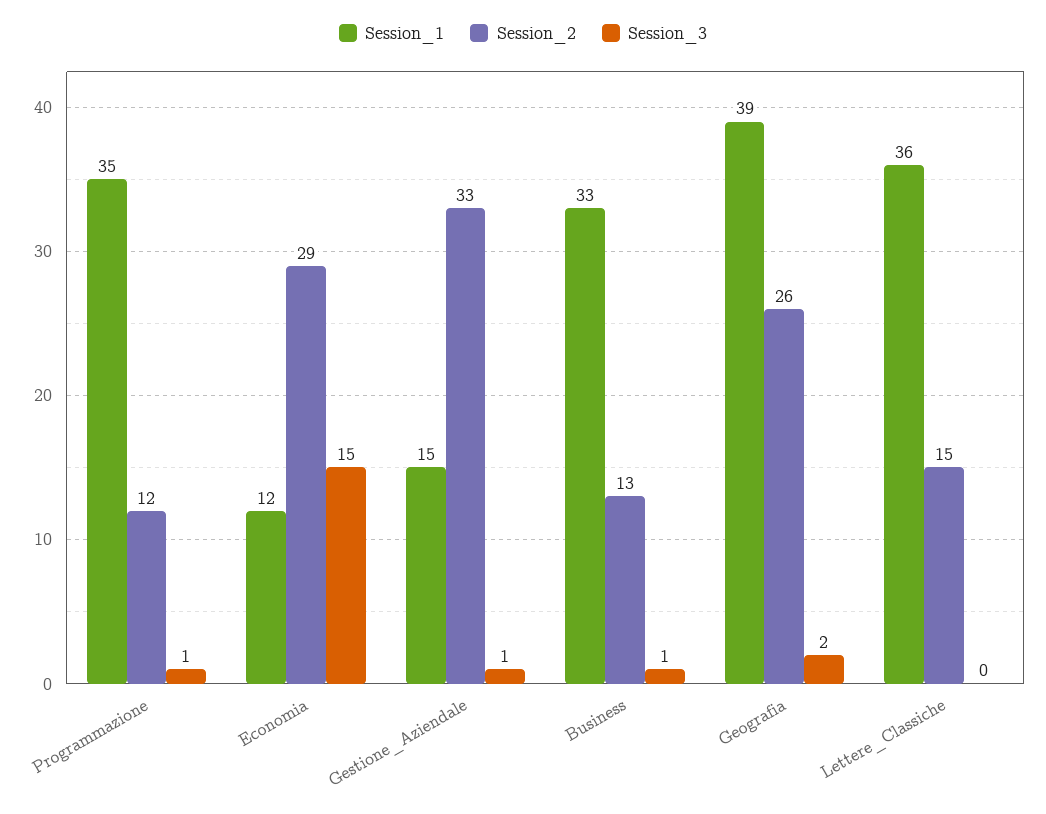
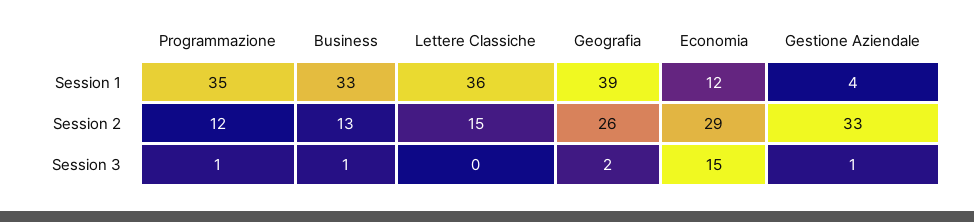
  {
    "Session_1": {
      "Programmazione": 35,
      "Economia": 12,
-     "Gestione_Aziendale": 15,
+     "Gestione_Aziendale": 4,
      "Business": 33,
      "Geografia": 39,
      "Lettere_Classiche": 36
    },
    "Session_2": {
      "Programmazione": 12,
      "Economia": 29,
      "Gestione_Aziendale": 33,
      "Business": 13,
      "Geografia": 26,
      "Lettere_Classiche": 15
    },
    "Session_3": {
      "Programmazione": 1,
      "Economia": 15,
      "Gestione_Aziendale": 1,
      "Business": 1,
      "Geografia": 2,
      "Lettere_Classiche": 0
    }
  }

